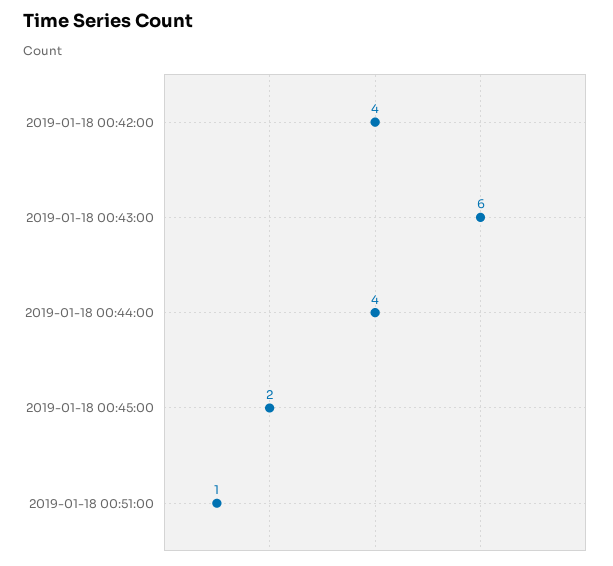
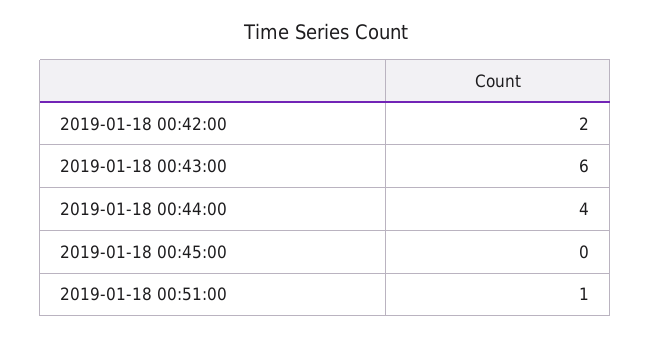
  {
-   "2019-01-18 00:42:00": 4,
+   "2019-01-18 00:42:00": 2,
    "2019-01-18 00:43:00": 6,
    "2019-01-18 00:44:00": 4,
-   "2019-01-18 00:45:00": 2,
+   "2019-01-18 00:45:00": 0,
    "2019-01-18 00:51:00": 1
  }

